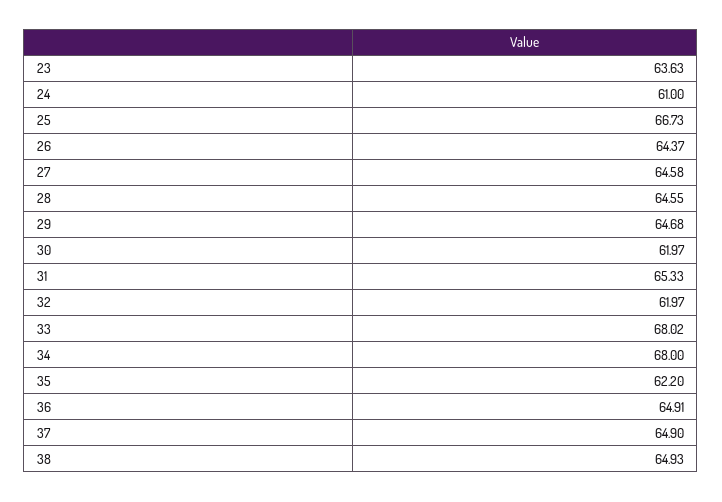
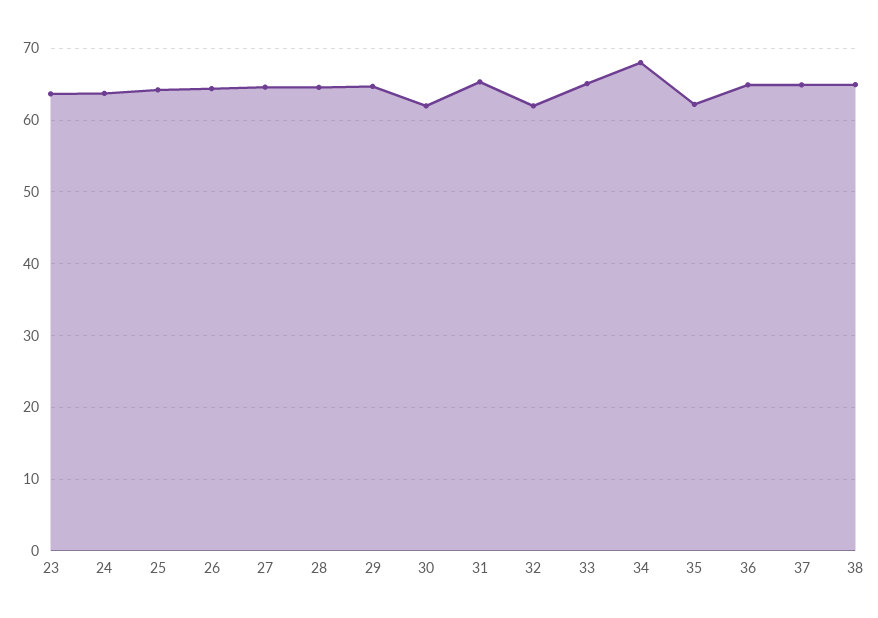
  {
    "23": 63.63,
-   "24": 61,
+   "24": 64,
-   "25": 66.73,
+   "25": 64,
    "26": 64.37,
    "27": 64.58,
    "28": 64.55,
    "29": 64.68,
    "30": 61.97,
    "31": 65.33,
    "32": 61.97,
-   "33": 68.02,
+   "33": 65,
    "34": 68,
    "35": 62.2,
    "36": 64.91,
    "37": 64.9,
    "38": 64.93
  }

